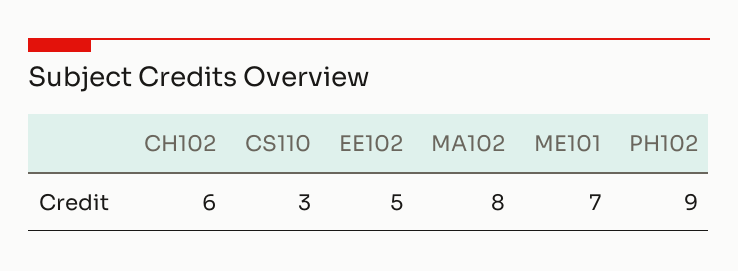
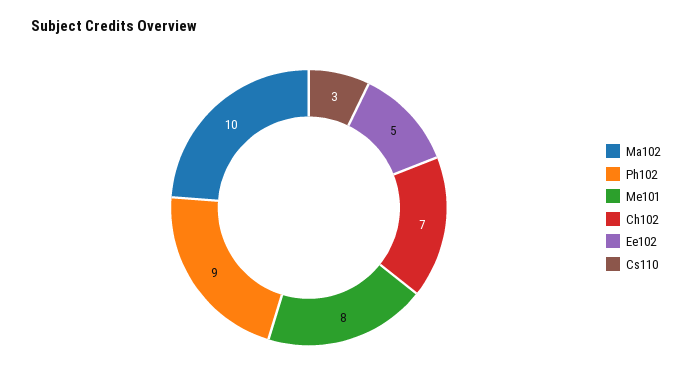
  {
-   "CH102": 6,
+   "CH102": 7,
    "CS110": 3,
    "EE102": 5,
-   "MA102": 8,
+   "MA102": 10,
-   "ME101": 7,
+   "ME101": 8,
    "PH102": 9
  }

